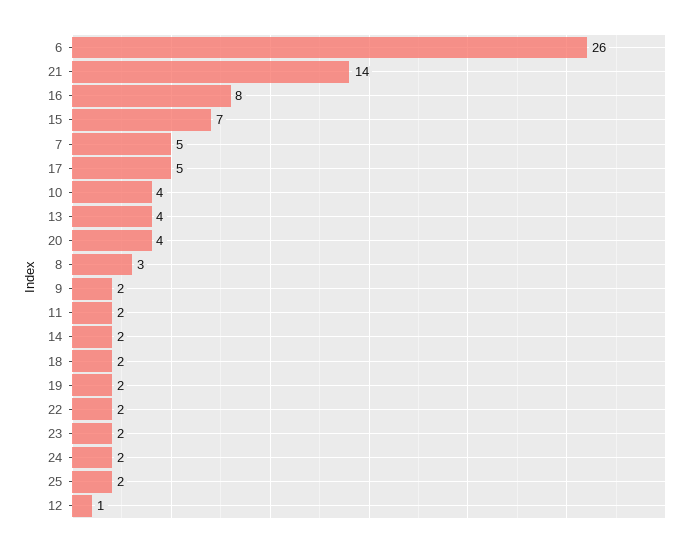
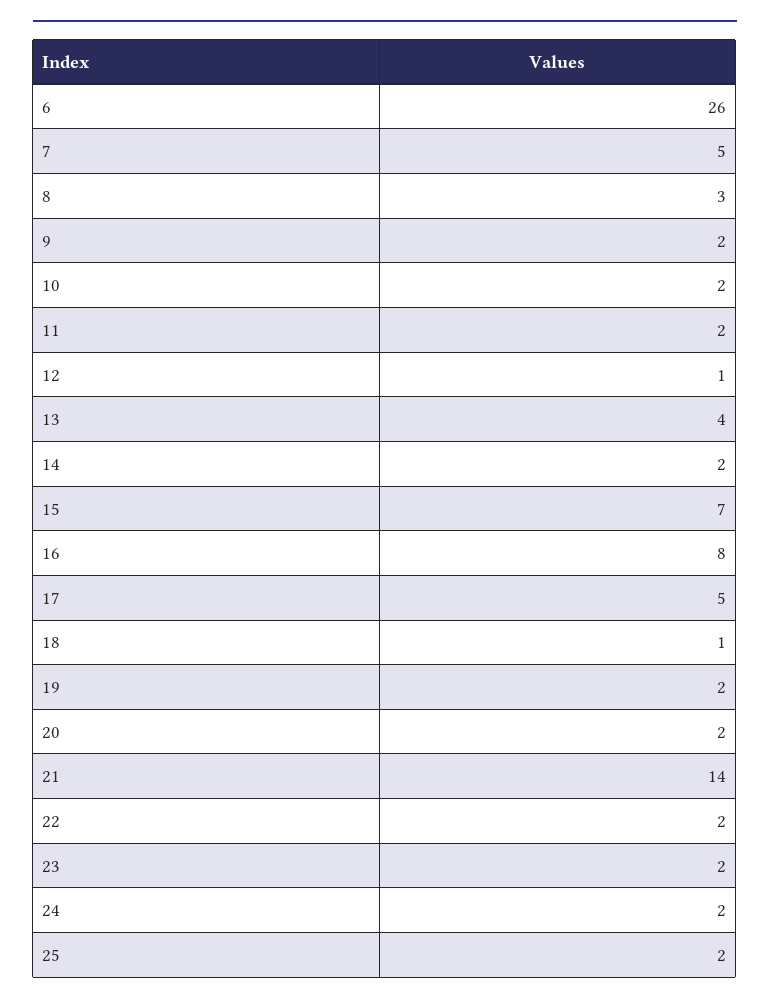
  {
    "6": 26,
    "21": 14,
    "16": 8,
    "15": 7,
    "7": 5,
    "17": 5,
-   "10": 4,
+   "10": 2,
    "13": 4,
-   "20": 4,
+   "20": 2,
    "8": 3,
    "9": 2,
    "11": 2,
    "14": 2,
-   "18": 2,
+   "18": 1,
    "19": 2,
    "22": 2,
    "23": 2,
    "24": 2,
    "25": 2,
    "12": 1
  }

